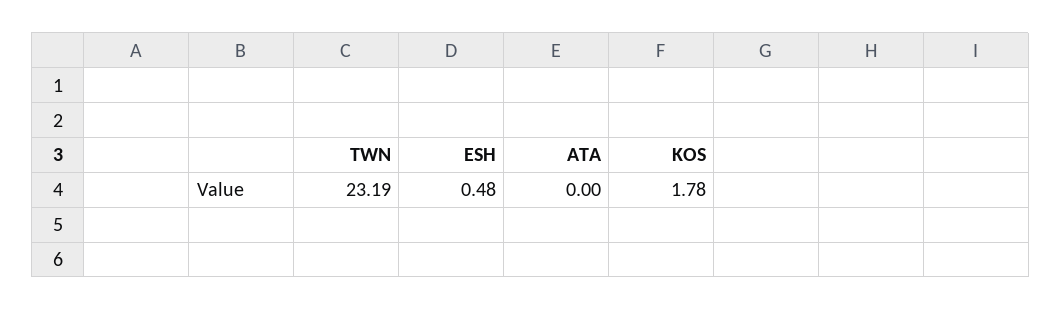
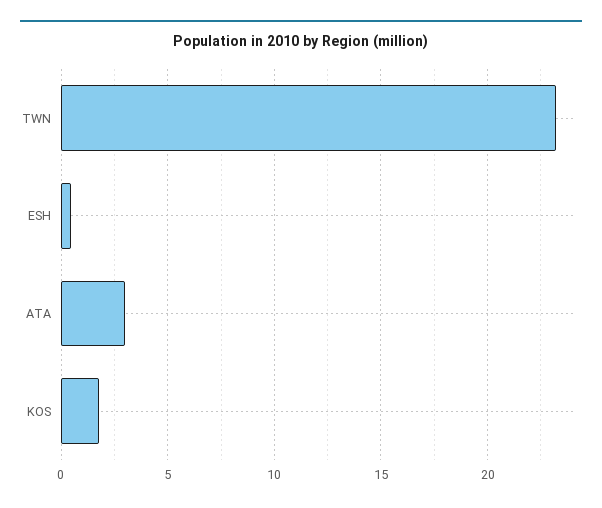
  {
    "TWN": 23.19,
    "ESH": 0.48,
-   "ATA": 0,
+   "ATA": 3,
    "KOS": 1.78
  }

